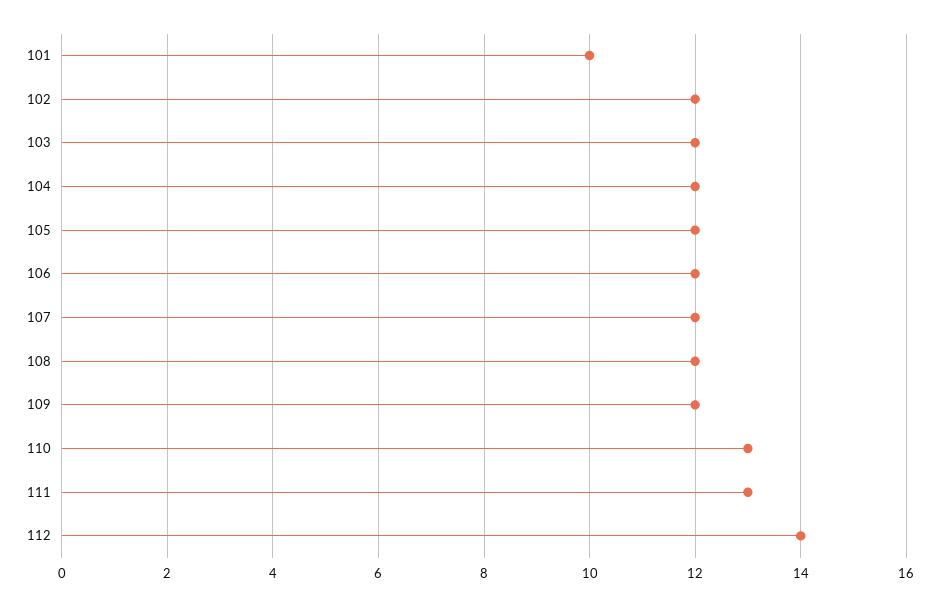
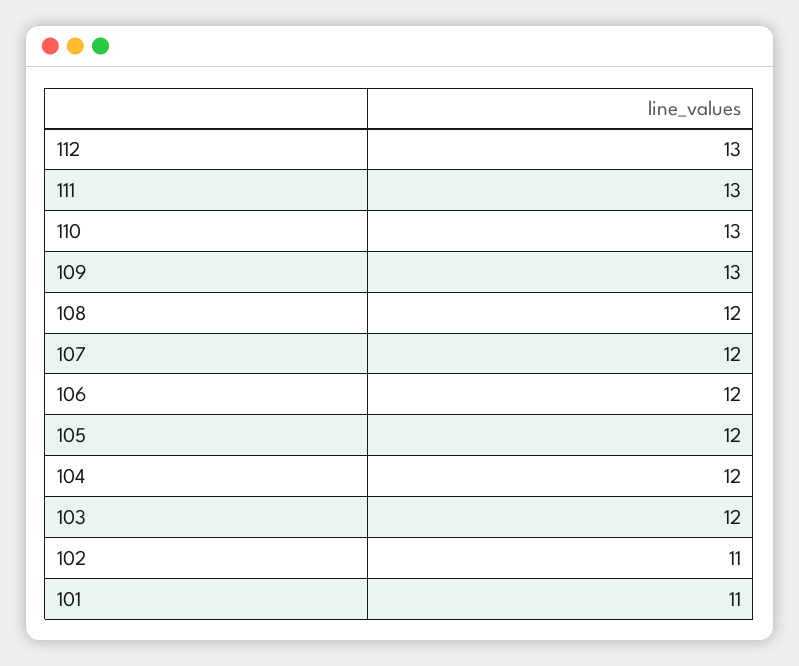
  {
-   "101": 10,
+   "101": 11,
-   "102": 12,
+   "102": 11,
    "103": 12,
    "104": 12,
    "105": 12,
    "106": 12,
    "107": 12,
    "108": 12,
-   "109": 12,
+   "109": 13,
    "110": 13,
    "111": 13,
-   "112": 14
+   "112": 13
  }

